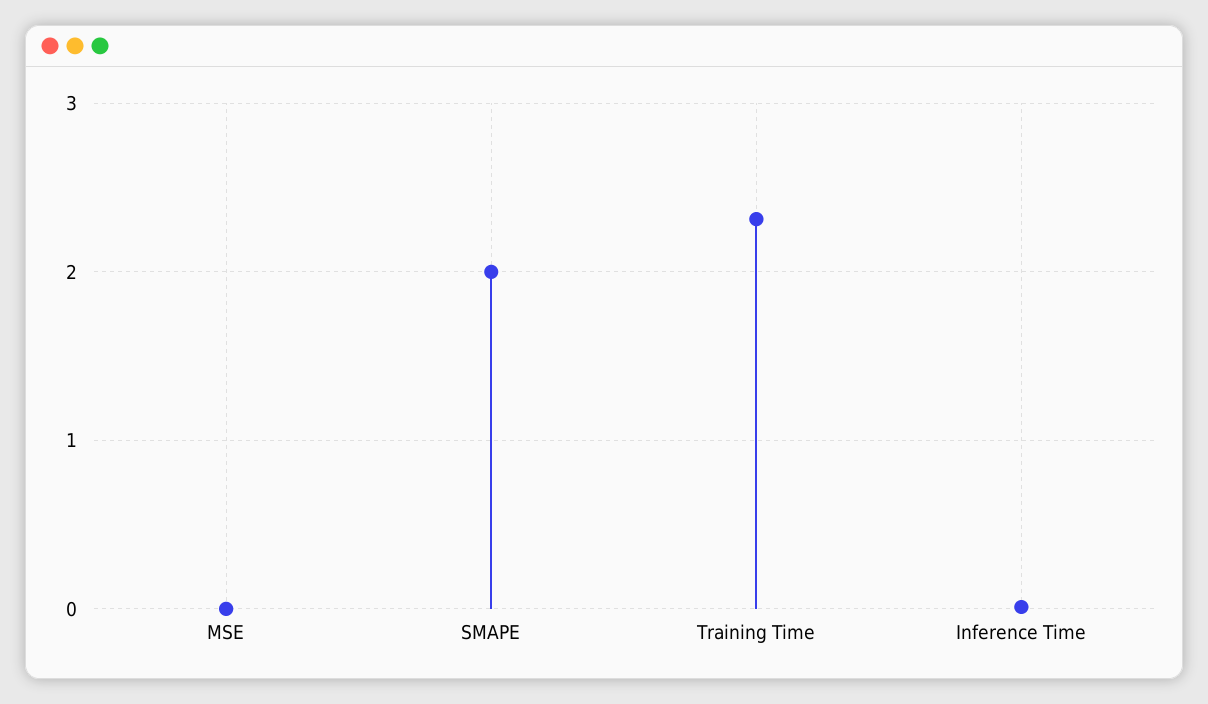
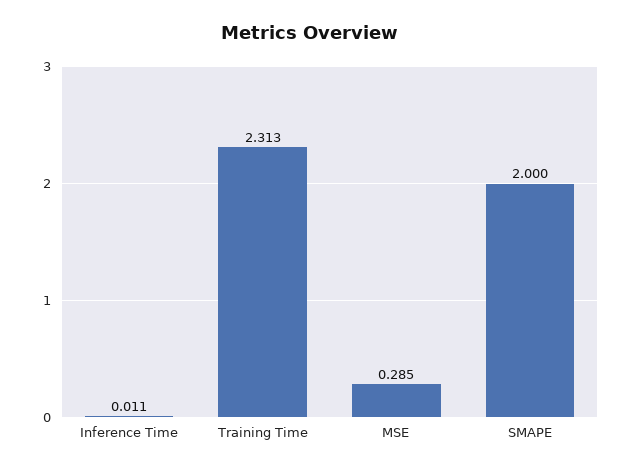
  {
-   "MSE": 0,
+   "MSE": 0.285,
    "SMAPE": 2,
    "Training Time": 2.313,
    "Inference Time": 0.011
  }

